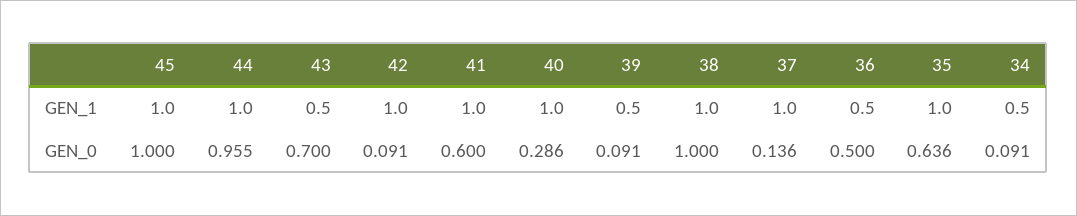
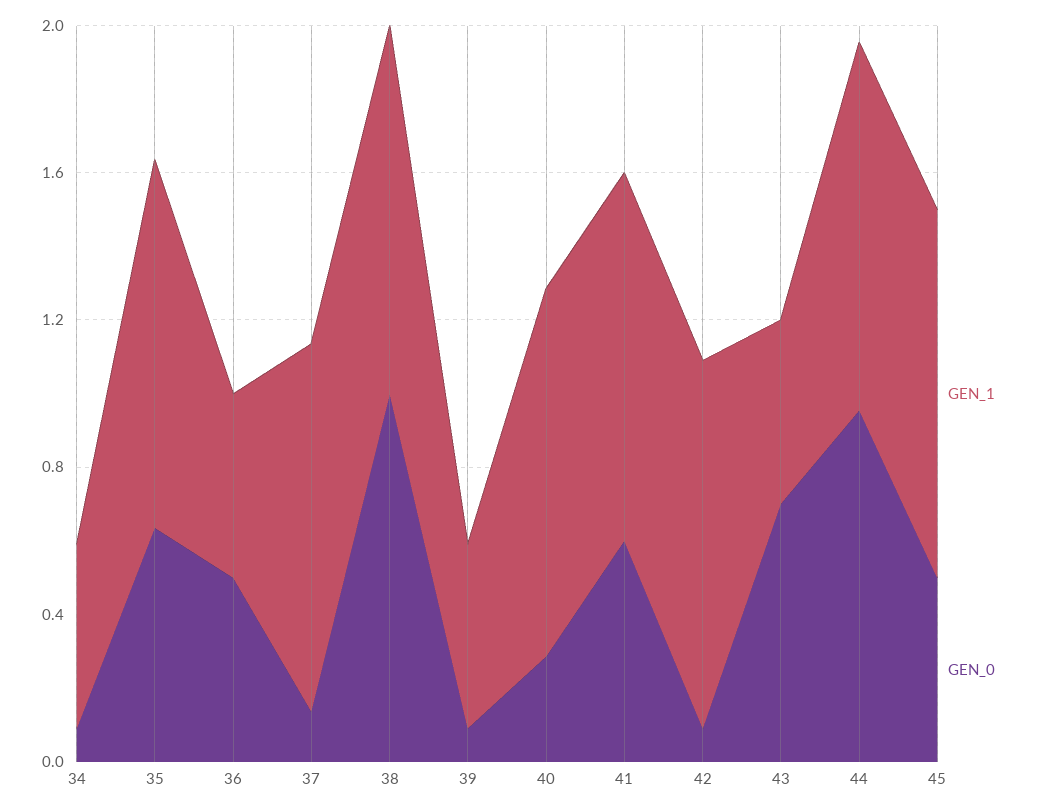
  {
    "GEN_1": {
      "45": 1,
      "44": 1,
      "43": 0.5,
      "42": 1,
      "41": 1,
      "40": 1,
      "39": 0.5,
      "38": 1,
      "37": 1,
      "36": 0.5,
      "35": 1,
      "34": 0.5
    },
    "GEN_0": {
-     "45": 1,
+     "45": 0.5,
      "44": 0.955,
      "43": 0.7,
      "42": 0.091,
      "41": 0.6,
      "40": 0.286,
      "39": 0.091,
      "38": 1,
      "37": 0.136,
      "36": 0.5,
      "35": 0.636,
      "34": 0.091
    }
  }

